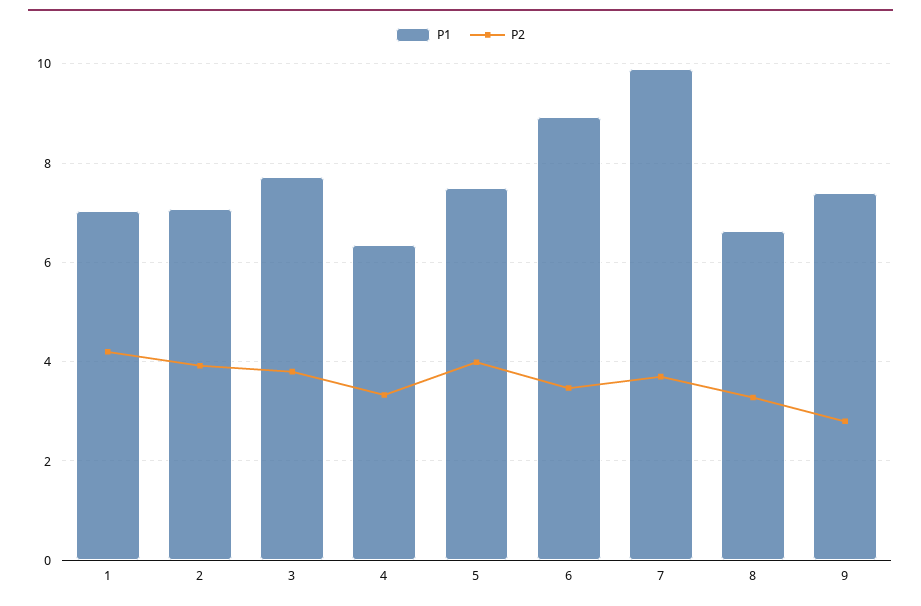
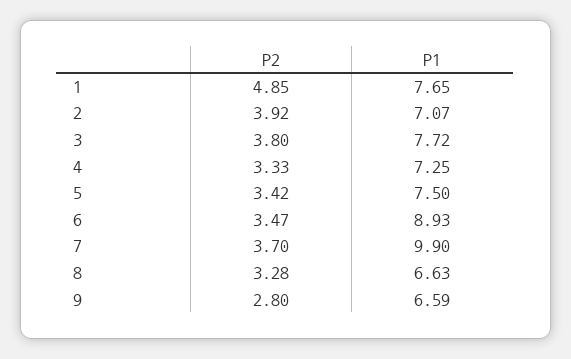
  {
    "P1": {
-     "1": 7,
+     "1": 7.65,
      "2": 7.07,
      "3": 7.72,
-     "4": 6.4,
+     "4": 7.25,
      "5": 7.5,
      "6": 8.93,
      "7": 9.9,
      "8": 6.63,
-     "9": 7.4
+     "9": 6.59
    },
    "P2": {
-     "1": 4.2,
+     "1": 4.85,
      "2": 3.92,
      "3": 3.8,
      "4": 3.33,
-     "5": 4,
+     "5": 3.42,
      "6": 3.47,
      "7": 3.7,
      "8": 3.28,
      "9": 2.8
    }
  }

